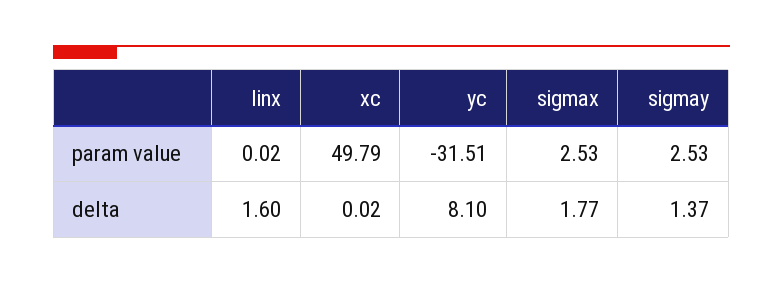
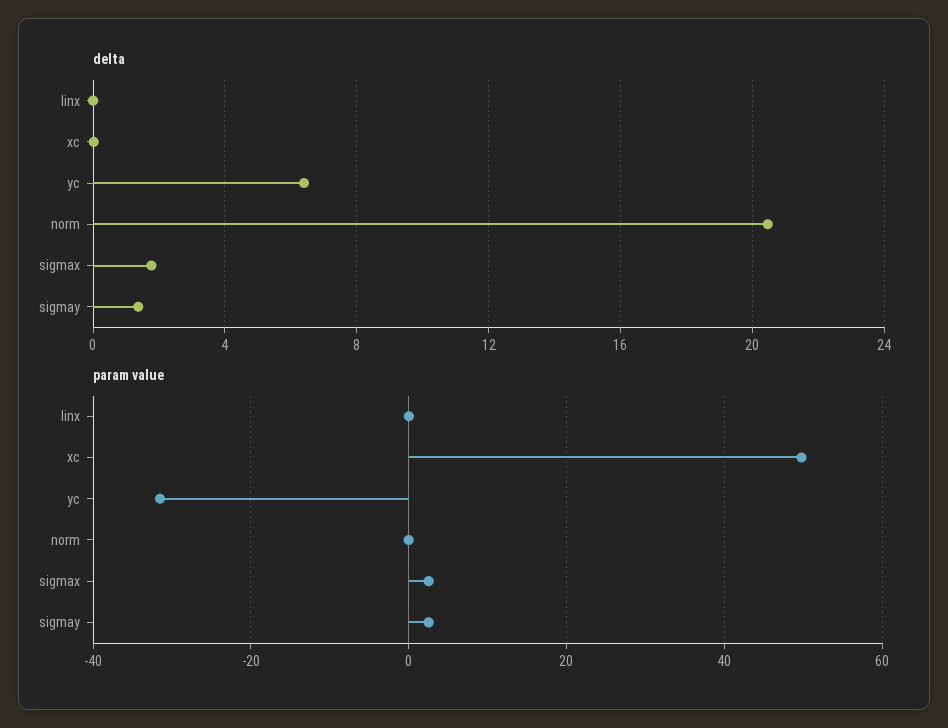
  {
    "param value": {
      "linx": 0.02,
      "xc": 49.79,
      "yc": -31.51,
      "sigmax": 2.53,
-     "sigmay": 2.53
+     "sigmay": 2.53,
+     "norm": 0
    },
    "delta": {
-     "linx": 1.6,
+     "linx": 0,
      "xc": 0.02,
-     "yc": 8.1,
+     "yc": 6.5,
      "sigmax": 1.77,
-     "sigmay": 1.37
+     "sigmay": 1.37,
+     "norm": 20.5
    }
  }

